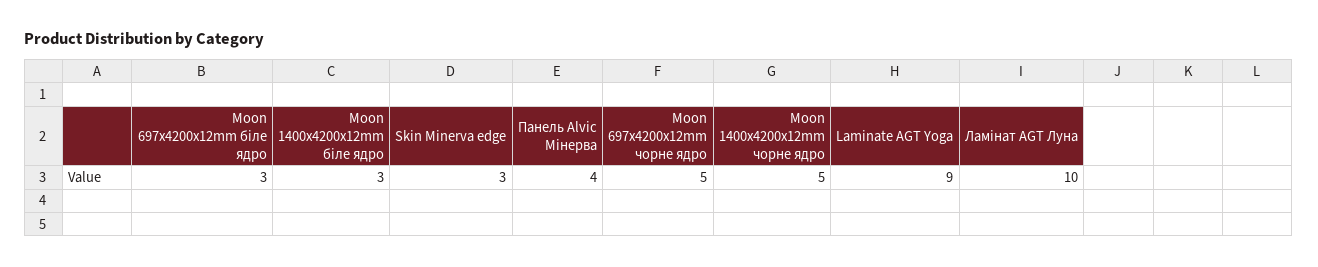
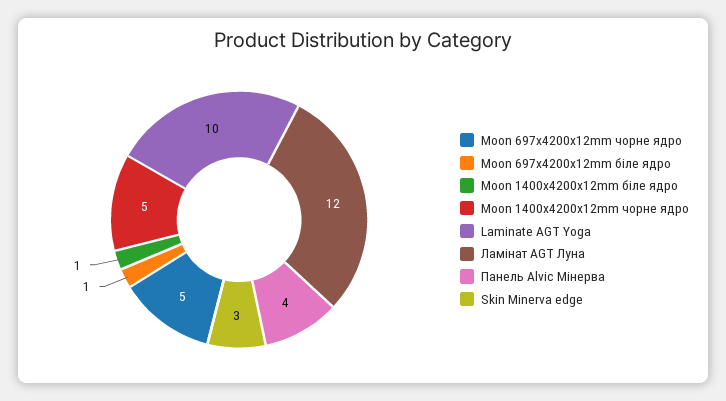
  {
-   "Moon 697x4200x12mm біле ядро": 3,
+   "Moon 697x4200x12mm біле ядро": 1,
-   "Moon 1400x4200x12mm біле ядро": 3,
+   "Moon 1400x4200x12mm біле ядро": 1,
    "Skin Minerva edge": 3,
    "Панель Alvic Мінерва": 4,
    "Moon 697x4200x12mm чорне ядро": 5,
    "Moon 1400x4200x12mm чорне ядро": 5,
-   "Laminate AGT Yoga": 9,
+   "Laminate AGT Yoga": 10,
-   "Ламінат AGT Луна": 10
+   "Ламінат AGT Луна": 12
  }

